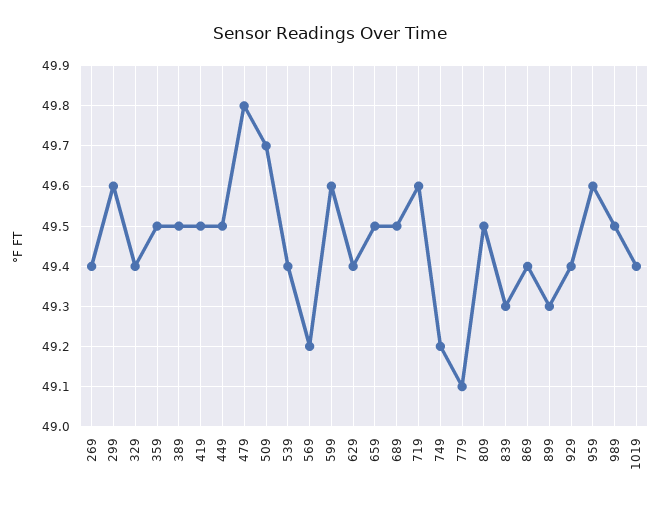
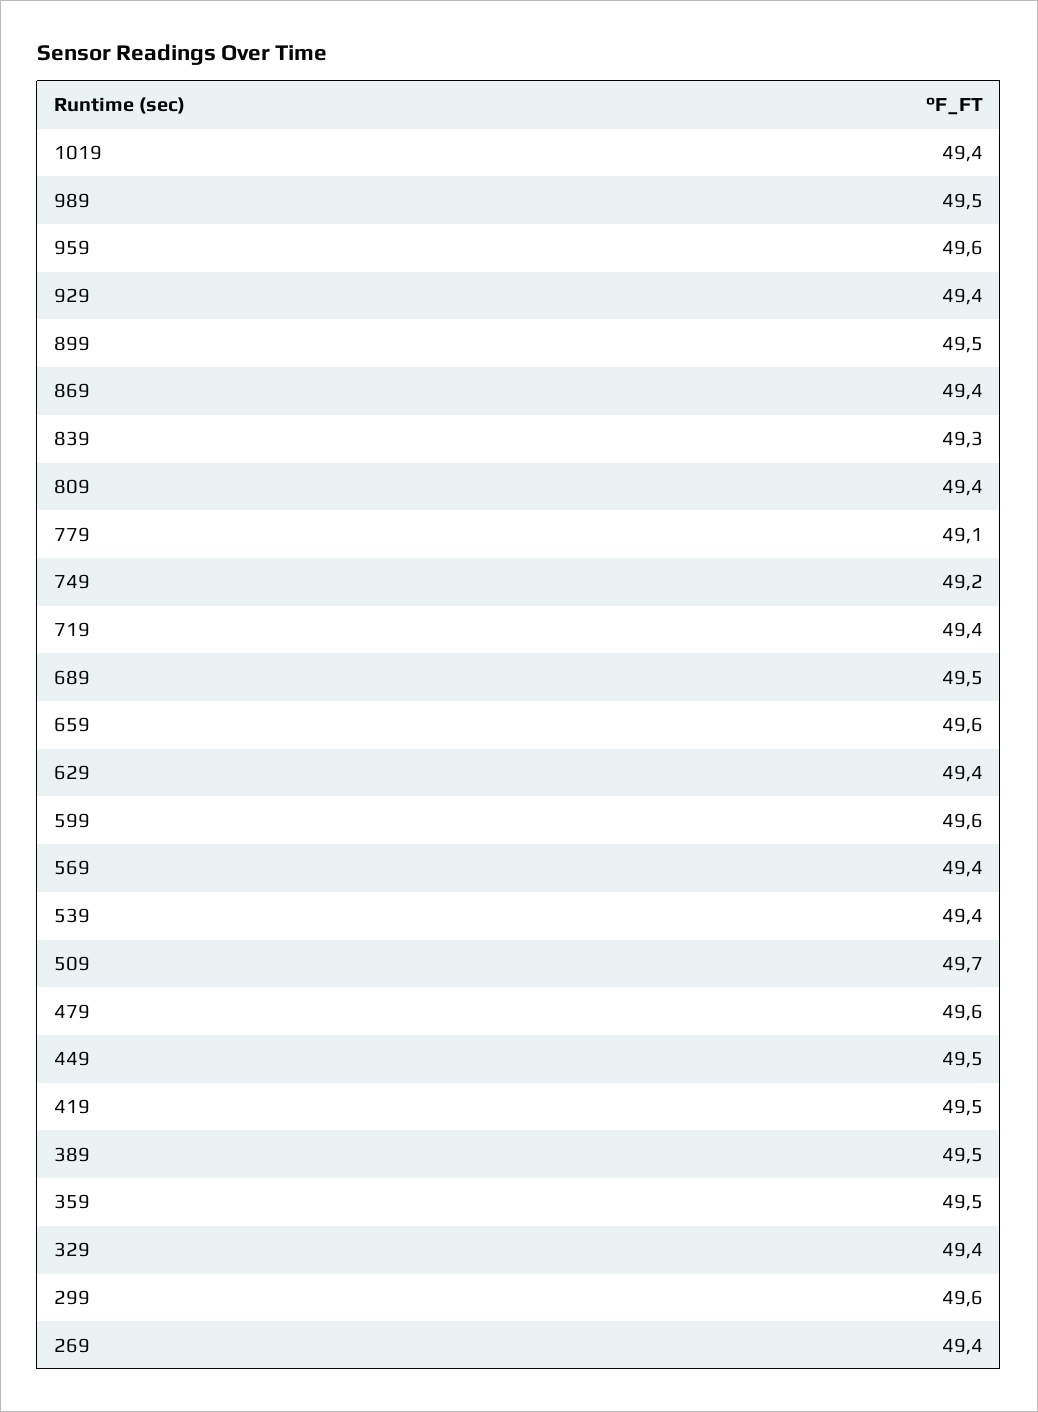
  {
    "269": 49.4,
    "299": 49.6,
    "329": 49.4,
    "359": 49.5,
    "389": 49.5,
    "419": 49.5,
    "449": 49.5,
-   "479": 49.8,
+   "479": 49.6,
    "509": 49.7,
    "539": 49.4,
-   "569": 49.2,
+   "569": 49.4,
    "599": 49.6,
    "629": 49.4,
-   "659": 49.5,
+   "659": 49.6,
    "689": 49.5,
-   "719": 49.6,
+   "719": 49.4,
    "749": 49.2,
    "779": 49.1,
-   "809": 49.5,
+   "809": 49.4,
    "839": 49.3,
    "869": 49.4,
-   "899": 49.3,
+   "899": 49.5,
    "929": 49.4,
    "959": 49.6,
    "989": 49.5,
    "1019": 49.4
  }

